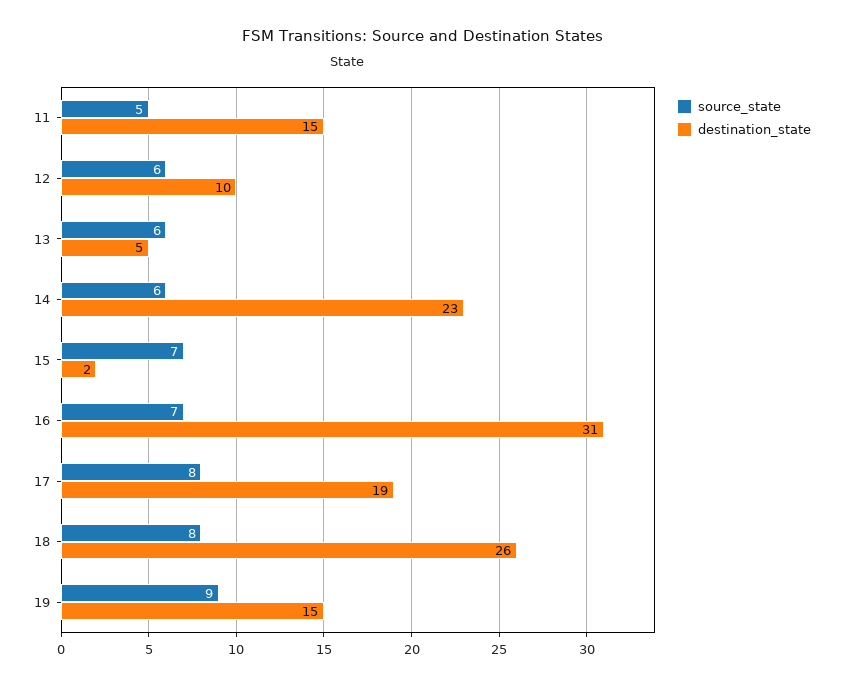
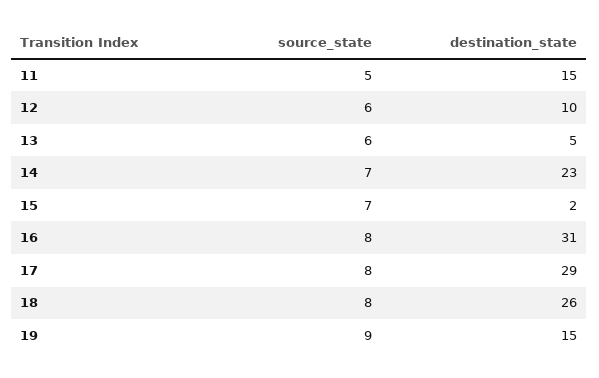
  {
    "source_state": {
      "11": 5,
      "12": 6,
      "13": 6,
-     "14": 6,
+     "14": 7,
      "15": 7,
-     "16": 7,
+     "16": 8,
      "17": 8,
      "18": 8,
      "19": 9
    },
    "destination_state": {
      "11": 15,
      "12": 10,
      "13": 5,
      "14": 23,
      "15": 2,
      "16": 31,
-     "17": 19,
+     "17": 29,
      "18": 26,
      "19": 15
    }
  }

